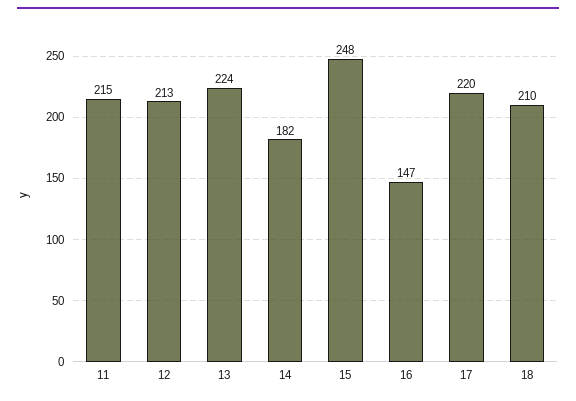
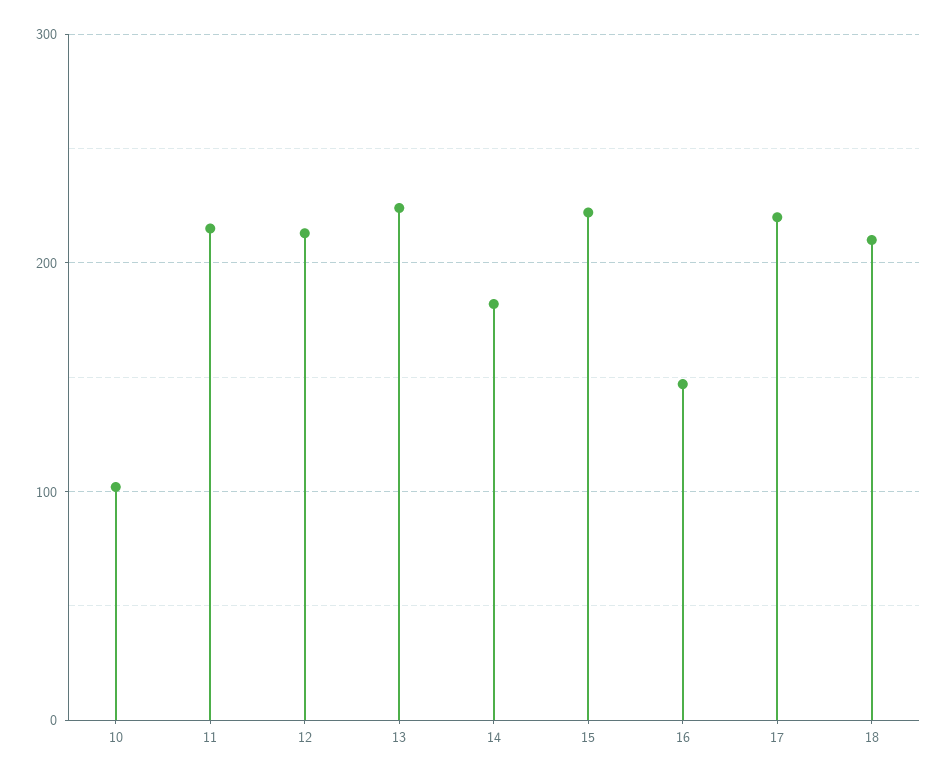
  {
    "11": 215,
    "12": 213,
    "13": 224,
    "14": 182,
-   "15": 248,
+   "15": 220,
    "16": 147,
    "17": 220,
-   "18": 210
+   "18": 210,
+   "10": 100
  }

